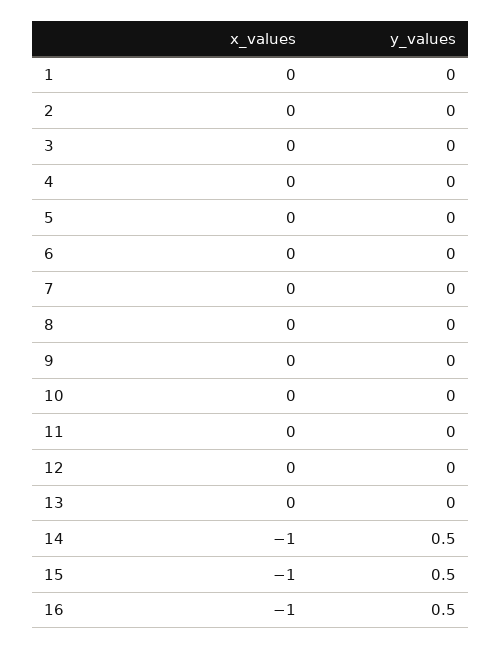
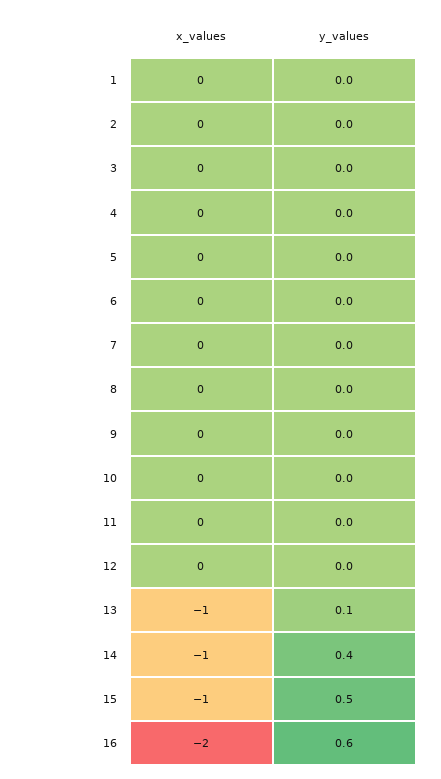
  {
    "x_values": {
      "1": 0,
      "2": 0,
      "3": 0,
      "4": 0,
      "5": 0,
      "6": 0,
      "7": 0,
      "8": 0,
      "9": 0,
      "10": 0,
      "11": 0,
      "12": 0,
-     "13": 0,
+     "13": -1,
      "14": -1,
      "15": -1,
-     "16": -1
+     "16": -2
    },
    "y_values": {
      "1": 0,
      "2": 0,
      "3": 0,
      "4": 0,
      "5": 0,
      "6": 0,
      "7": 0,
      "8": 0,
      "9": 0,
      "10": 0,
      "11": 0,
      "12": 0,
-     "13": 0,
+     "13": 0.1,
-     "14": 0.5,
+     "14": 0.4,
      "15": 0.5,
-     "16": 0.5
+     "16": 0.6
    }
  }

